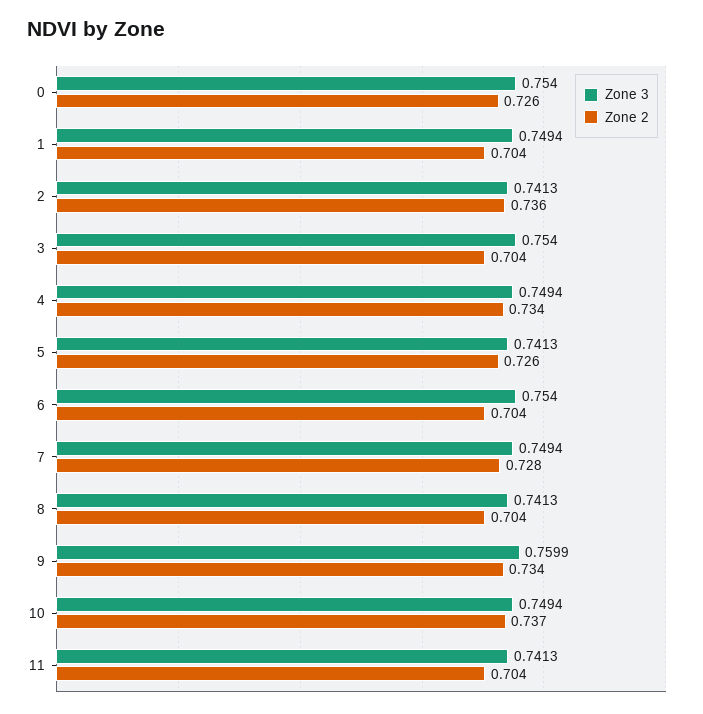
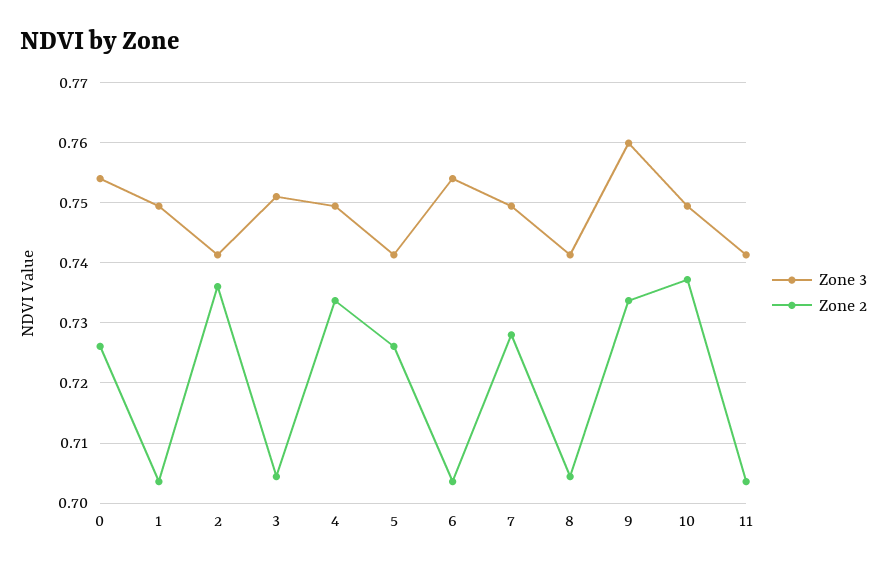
  {
    "Zone 3": {
      "0": 0.754,
      "1": 0.7494,
      "2": 0.7413,
-     "3": 0.754,
+     "3": 0.751,
      "4": 0.7494,
      "5": 0.7413,
      "6": 0.754,
      "7": 0.7494,
      "8": 0.7413,
      "9": 0.7599,
      "10": 0.7494,
      "11": 0.7413
    },
    "Zone 2": {
      "0": 0.726,
      "1": 0.704,
      "2": 0.736,
      "3": 0.704,
      "4": 0.734,
      "5": 0.726,
      "6": 0.704,
      "7": 0.728,
      "8": 0.704,
      "9": 0.734,
      "10": 0.737,
      "11": 0.704
    }
  }

